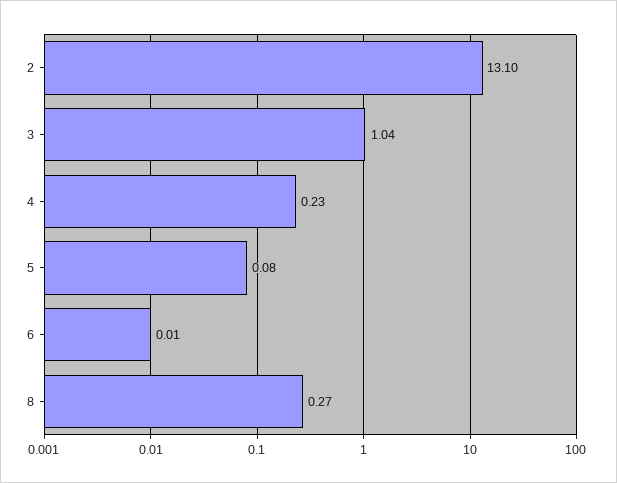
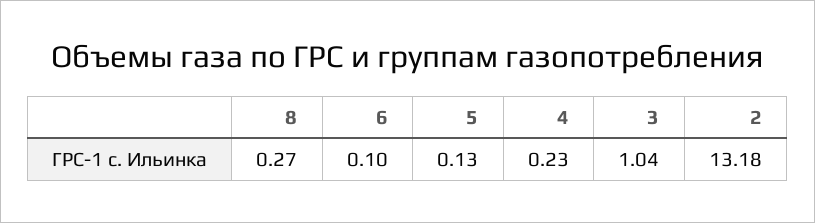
  {
-   "2": 13.1,
+   "2": 13.18,
    "3": 1.04,
    "4": 0.23,
-   "5": 0.08,
+   "5": 0.13,
-   "6": 0.01,
+   "6": 0.1,
    "8": 0.27
  }

